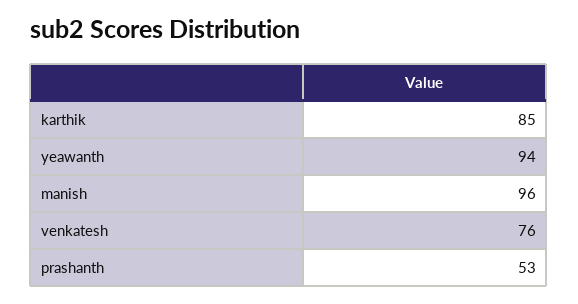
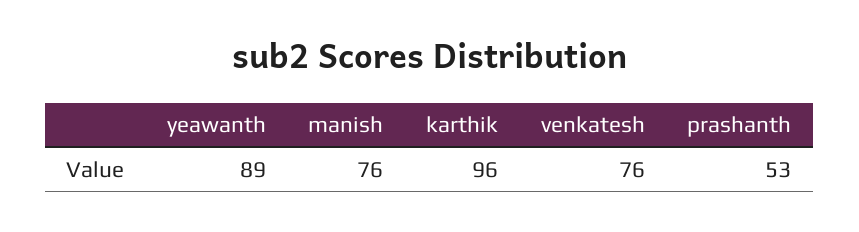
  {
-   "karthik": 85,
+   "karthik": 96,
-   "yeawanth": 94,
+   "yeawanth": 89,
-   "manish": 96,
+   "manish": 76,
    "venkatesh": 76,
    "prashanth": 53
  }

